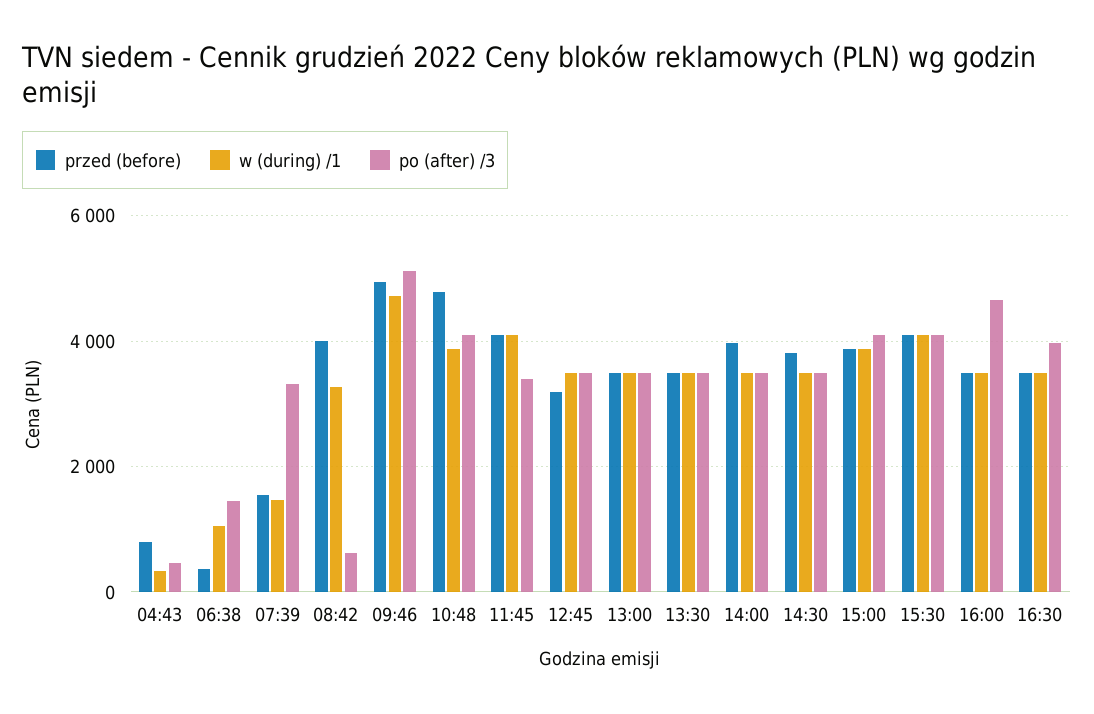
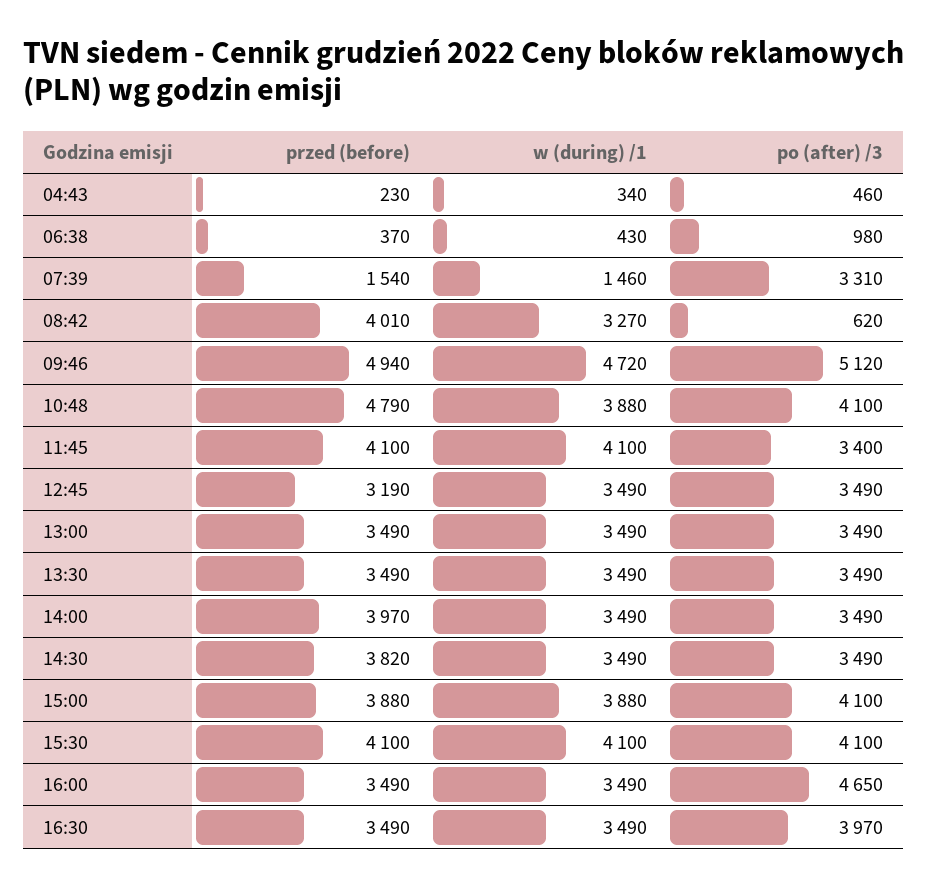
  {
    "przed (before)": {
-     "04:43": 800,
+     "04:43": 230,
      "06:38": 370,
      "07:39": 1540,
      "08:42": 4010,
      "09:46": 4940,
      "10:48": 4790,
      "11:45": 4100,
      "12:45": 3190,
      "13:00": 3490,
      "13:30": 3490,
      "14:00": 3970,
      "14:30": 3820,
      "15:00": 3880,
      "15:30": 4100,
      "16:00": 3490,
      "16:30": 3490
    },
    "w (during) /1": {
      "04:43": 340,
-     "06:38": 1000,
+     "06:38": 430,
      "07:39": 1460,
      "08:42": 3270,
      "09:46": 4720,
      "10:48": 3880,
      "11:45": 4100,
      "12:45": 3490,
      "13:00": 3490,
      "13:30": 3490,
      "14:00": 3490,
      "14:30": 3490,
      "15:00": 3880,
      "15:30": 4100,
      "16:00": 3490,
      "16:30": 3490
    },
    "po (after) /3": {
      "04:43": 460,
-     "06:38": 1400,
+     "06:38": 980,
      "07:39": 3310,
      "08:42": 620,
      "09:46": 5120,
      "10:48": 4100,
      "11:45": 3400,
      "12:45": 3490,
      "13:00": 3490,
      "13:30": 3490,
      "14:00": 3490,
      "14:30": 3490,
      "15:00": 4100,
      "15:30": 4100,
      "16:00": 4650,
      "16:30": 3970
    }
  }

